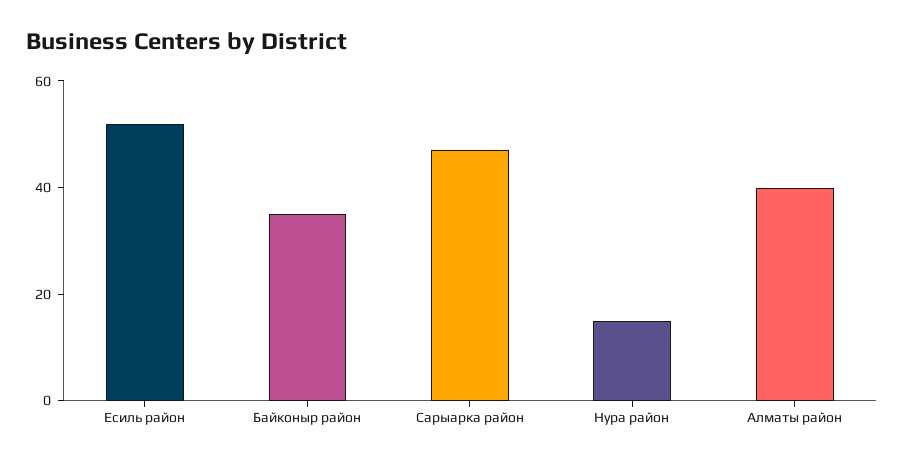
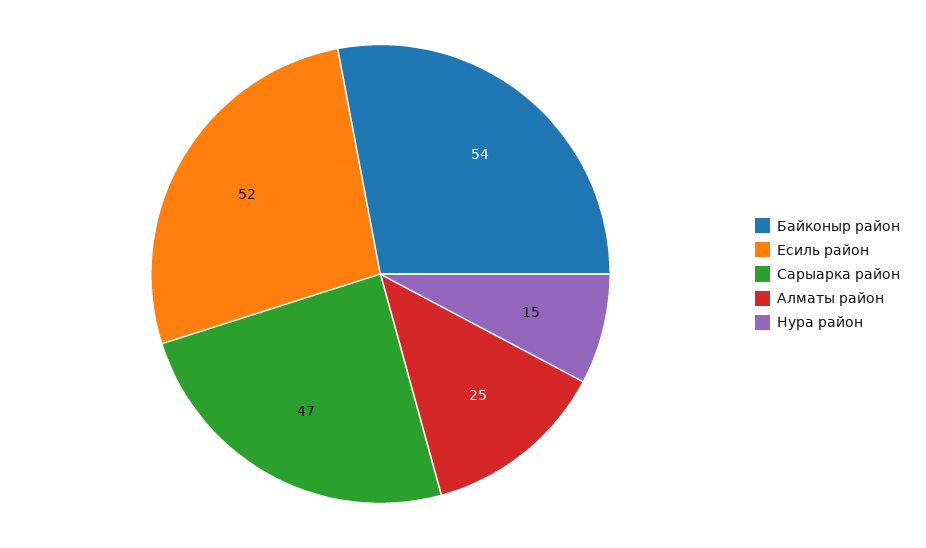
  {
    "Есиль район": 52,
-   "Байконыр район": 35,
+   "Байконыр район": 54,
    "Сарыарка район": 47,
    "Нура район": 15,
-   "Алматы район": 40
+   "Алматы район": 25
  }

